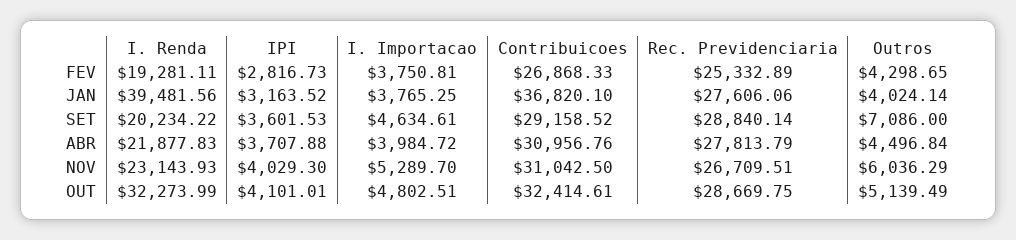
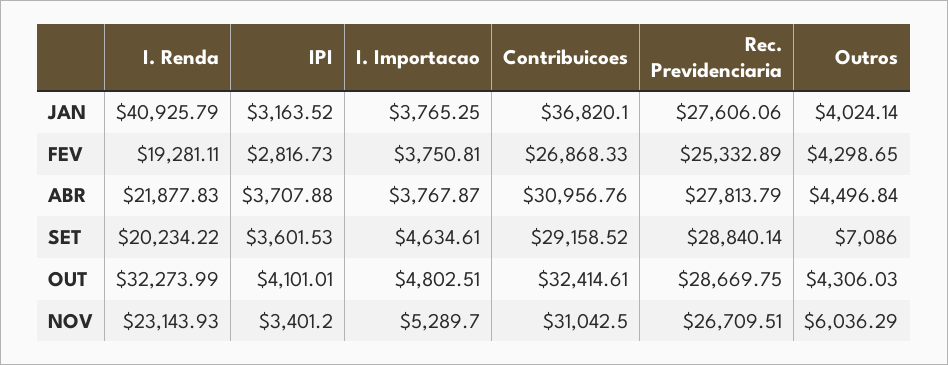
  {
    "I. Renda": {
      "FEV": 19281.11,
-     "JAN": 39481.56,
+     "JAN": 40925.79,
      "SET": 20234.22,
      "ABR": 21877.83,
      "NOV": 23143.93,
      "OUT": 32273.99
    },
    "IPI": {
      "FEV": 2816.73,
      "JAN": 3163.52,
      "SET": 3601.53,
      "ABR": 3707.88,
-     "NOV": 4029.3,
+     "NOV": 3401.2,
      "OUT": 4101.01
    },
    "I. Importacao": {
      "FEV": 3750.81,
      "JAN": 3765.25,
      "SET": 4634.61,
-     "ABR": 3984.72,
+     "ABR": 3767.87,
      "NOV": 5289.7,
      "OUT": 4802.51
    },
    "Contribuicoes": {
      "FEV": 26868.33,
      "JAN": 36820.1,
      "SET": 29158.52,
      "ABR": 30956.76,
      "NOV": 31042.5,
      "OUT": 32414.61
    },
    "Rec. Previdenciaria": {
      "FEV": 25332.89,
      "JAN": 27606.06,
      "SET": 28840.14,
      "ABR": 27813.79,
      "NOV": 26709.51,
      "OUT": 28669.75
    },
    "Outros": {
      "FEV": 4298.65,
      "JAN": 4024.14,
      "SET": 7086,
      "ABR": 4496.84,
      "NOV": 6036.29,
-     "OUT": 5139.49
+     "OUT": 4306.03
    }
  }

